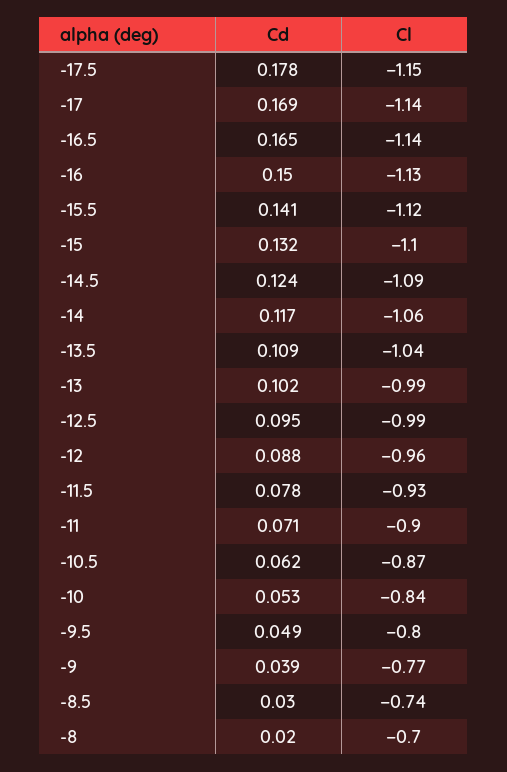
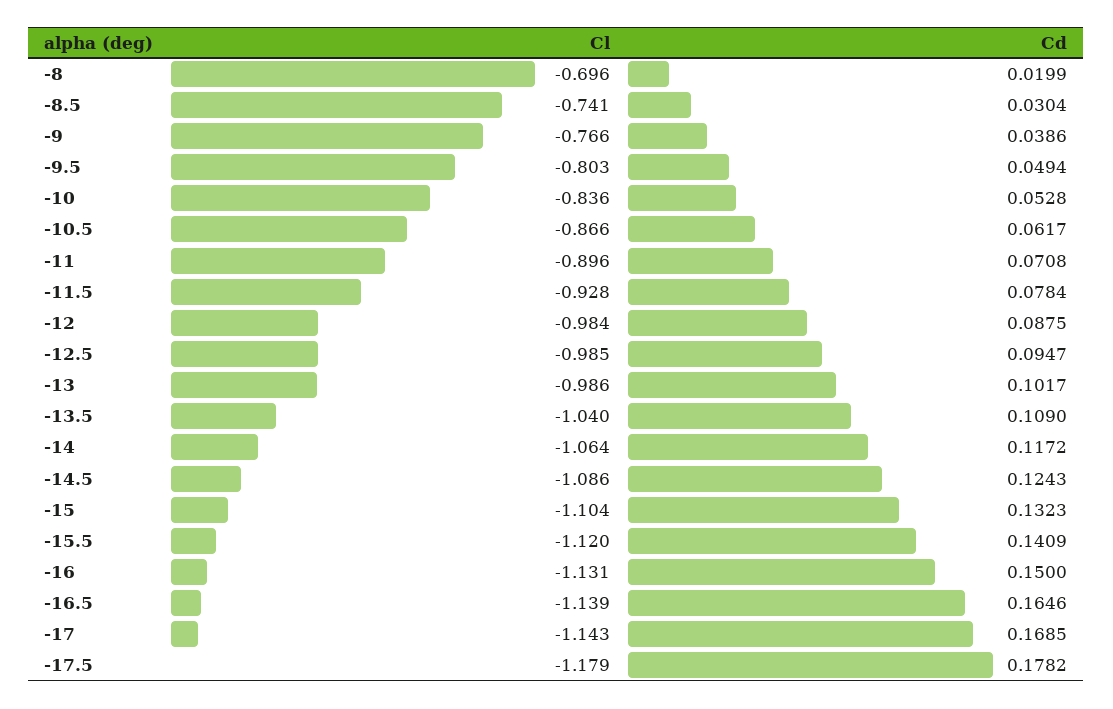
  {
    "Cd": {
      "-17.5": 0.1782,
      "-17": 0.1685,
      "-16.5": 0.1646,
      "-16": 0.15,
      "-15.5": 0.1409,
      "-15": 0.1323,
      "-14.5": 0.1243,
      "-14": 0.1172,
      "-13.5": 0.109,
      "-13": 0.1017,
      "-12.5": 0.0947,
      "-12": 0.0875,
      "-11.5": 0.0784,
      "-11": 0.0708,
      "-10.5": 0.0617,
      "-10": 0.0528,
      "-9.5": 0.0494,
      "-9": 0.0386,
      "-8.5": 0.0304,
      "-8": 0.0199
    },
    "Cl": {
-     "-17.5": -1.15,
+     "-17.5": -1.179,
      "-17": -1.143,
      "-16.5": -1.139,
      "-16": -1.131,
      "-15.5": -1.12,
      "-15": -1.104,
      "-14.5": -1.086,
      "-14": -1.064,
      "-13.5": -1.04,
      "-13": -0.986,
      "-12.5": -0.985,
-     "-12": -0.96,
+     "-12": -0.984,
      "-11.5": -0.928,
      "-11": -0.896,
      "-10.5": -0.866,
      "-10": -0.836,
      "-9.5": -0.803,
      "-9": -0.766,
      "-8.5": -0.741,
      "-8": -0.696
    }
  }

